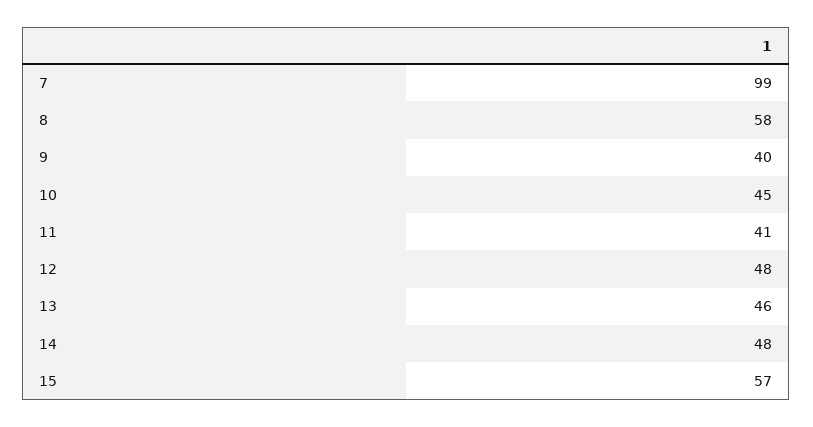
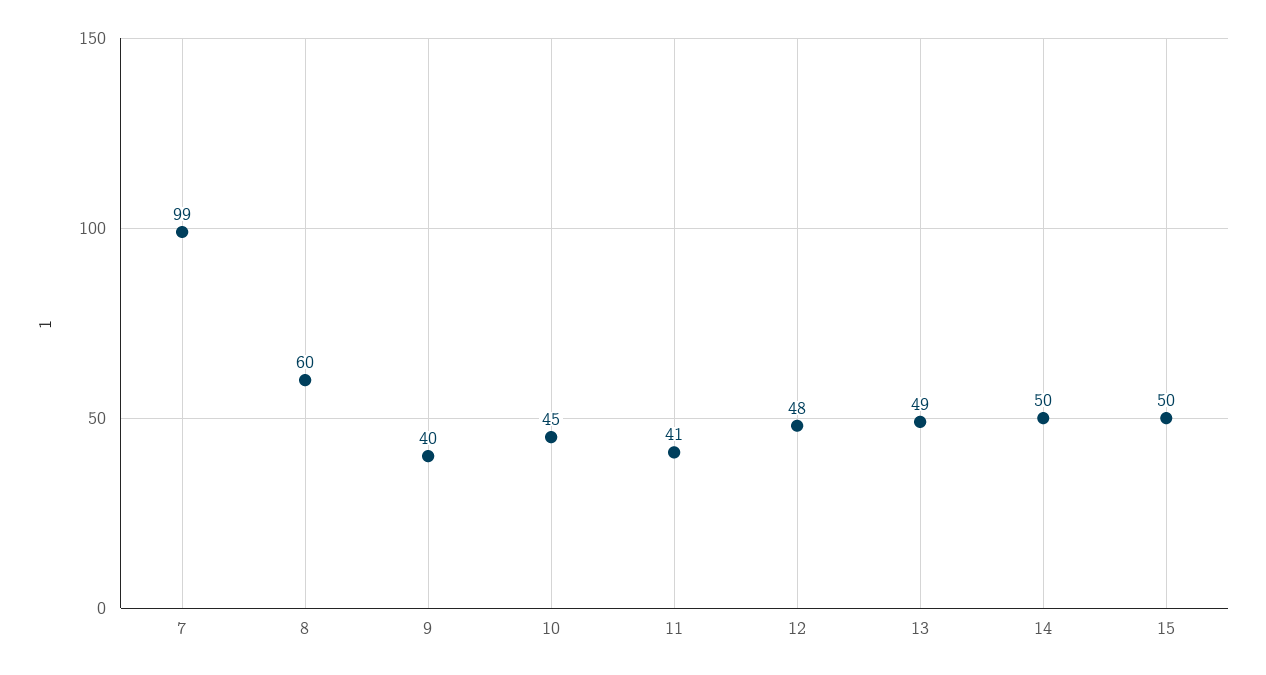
  {
    "7": 99,
-   "8": 58,
+   "8": 60,
    "9": 40,
    "10": 45,
    "11": 41,
    "12": 48,
-   "13": 46,
+   "13": 49,
-   "14": 48,
+   "14": 50,
-   "15": 57
+   "15": 50
  }

